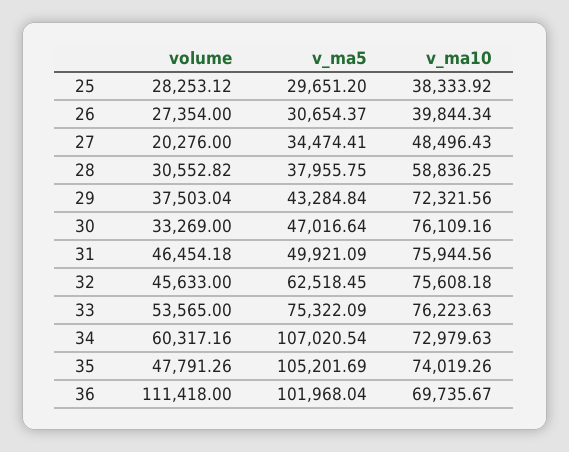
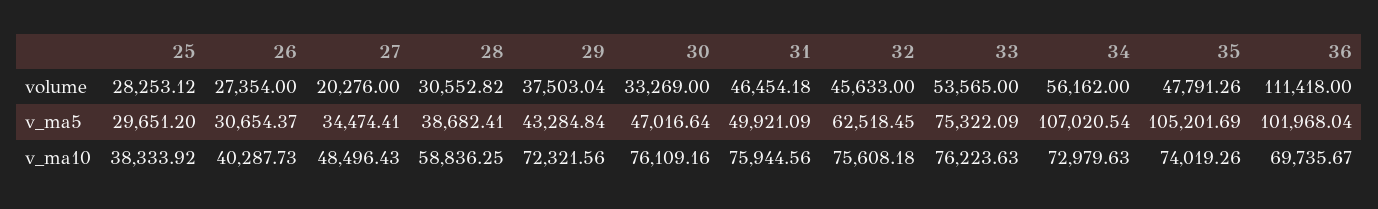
  {
    "volume": {
      "25": 28253.12,
      "26": 27354,
      "27": 20276,
      "28": 30552.82,
      "29": 37503.04,
      "30": 33269,
      "31": 46454.18,
      "32": 45633,
      "33": 53565,
-     "34": 60317.16,
+     "34": 56162,
      "35": 47791.26,
      "36": 111418
    },
    "v_ma5": {
      "25": 29651.2,
      "26": 30654.37,
      "27": 34474.41,
-     "28": 37955.75,
+     "28": 38682.41,
      "29": 43284.84,
      "30": 47016.64,
      "31": 49921.09,
      "32": 62518.45,
      "33": 75322.09,
      "34": 107020.54,
      "35": 105201.69,
      "36": 101968.04
    },
    "v_ma10": {
      "25": 38333.92,
-     "26": 39844.34,
+     "26": 40287.73,
      "27": 48496.43,
      "28": 58836.25,
      "29": 72321.56,
      "30": 76109.16,
      "31": 75944.56,
      "32": 75608.18,
      "33": 76223.63,
      "34": 72979.63,
      "35": 74019.26,
      "36": 69735.67
    }
  }

